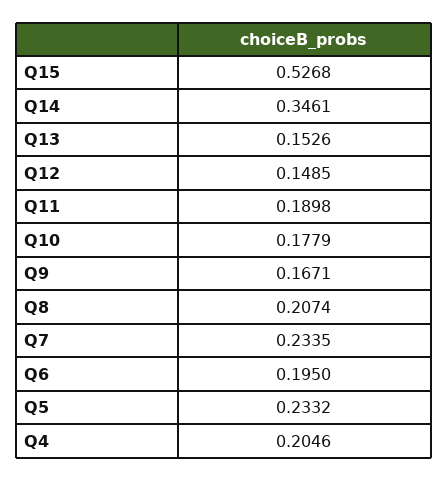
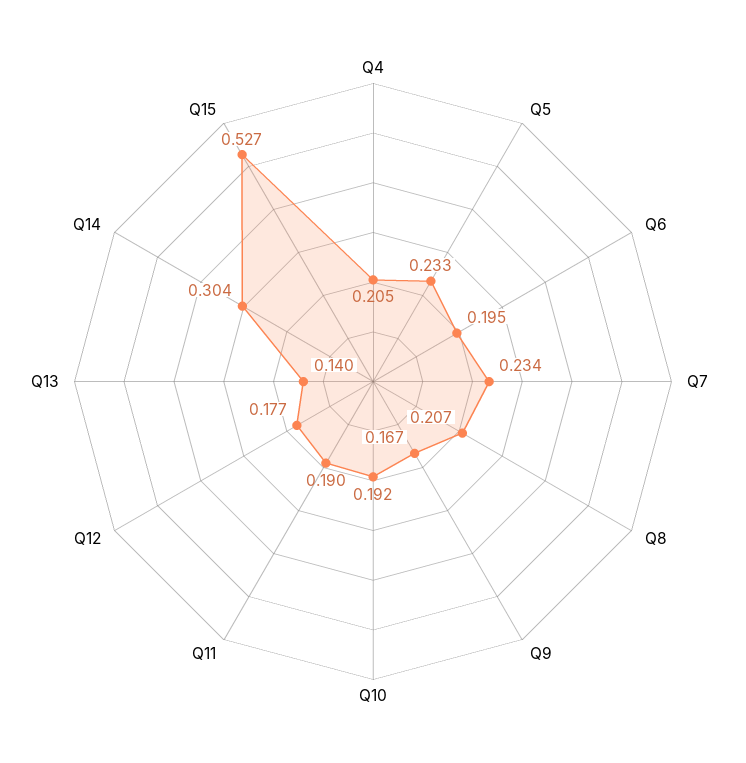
  {
    "Q15": 0.5268,
-   "Q14": 0.3461,
+   "Q14": 0.304,
-   "Q13": 0.1526,
+   "Q13": 0.14,
-   "Q12": 0.1485,
+   "Q12": 0.177,
    "Q11": 0.1898,
-   "Q10": 0.1779,
+   "Q10": 0.192,
    "Q9": 0.1671,
    "Q8": 0.2074,
    "Q7": 0.2335,
    "Q6": 0.195,
    "Q5": 0.2332,
    "Q4": 0.2046
  }

